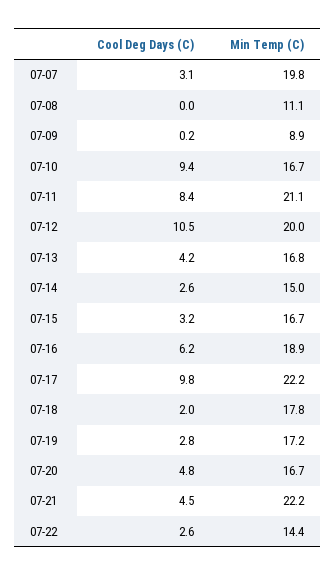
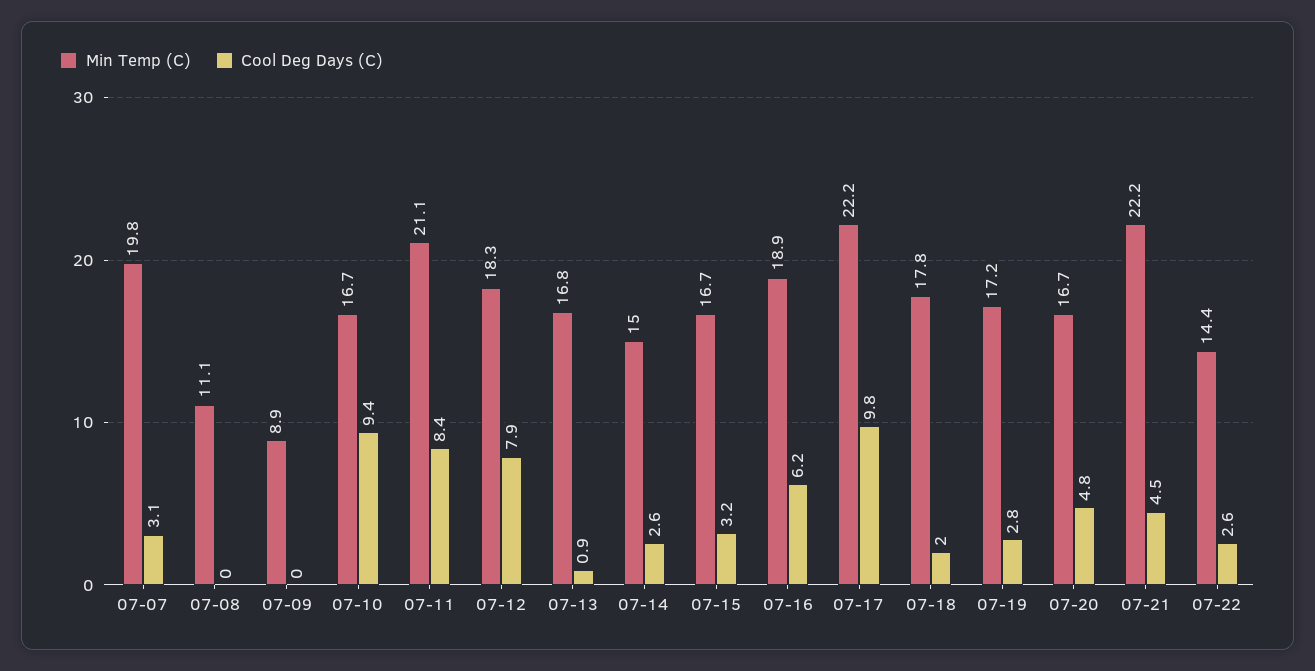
  {
    "Cool Deg Days (C)": {
      "07-07": 3.1,
      "07-08": 0,
-     "07-09": 0.2,
+     "07-09": 0,
      "07-10": 9.4,
      "07-11": 8.4,
-     "07-12": 10.5,
+     "07-12": 7.9,
-     "07-13": 4.2,
+     "07-13": 0.9,
      "07-14": 2.6,
      "07-15": 3.2,
      "07-16": 6.2,
      "07-17": 9.8,
      "07-18": 2,
      "07-19": 2.8,
      "07-20": 4.8,
      "07-21": 4.5,
      "07-22": 2.6
    },
    "Min Temp (C)": {
      "07-07": 19.8,
      "07-08": 11.1,
      "07-09": 8.9,
      "07-10": 16.7,
      "07-11": 21.1,
-     "07-12": 20,
+     "07-12": 18.3,
      "07-13": 16.8,
      "07-14": 15,
      "07-15": 16.7,
      "07-16": 18.9,
      "07-17": 22.2,
      "07-18": 17.8,
      "07-19": 17.2,
      "07-20": 16.7,
      "07-21": 22.2,
      "07-22": 14.4
    }
  }

